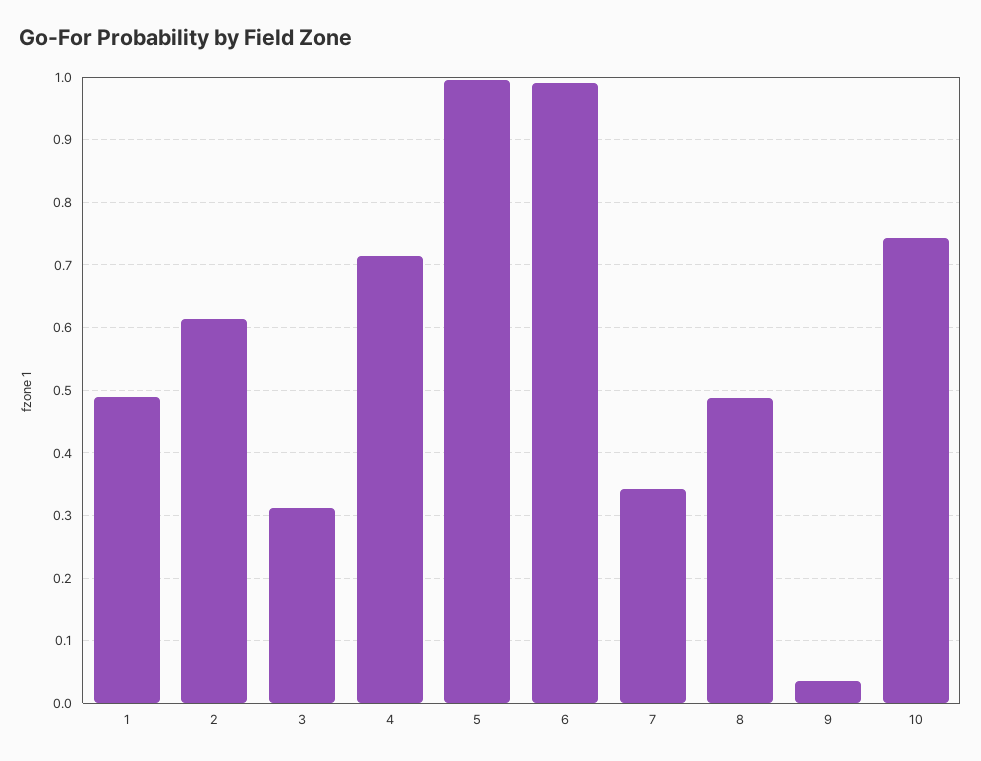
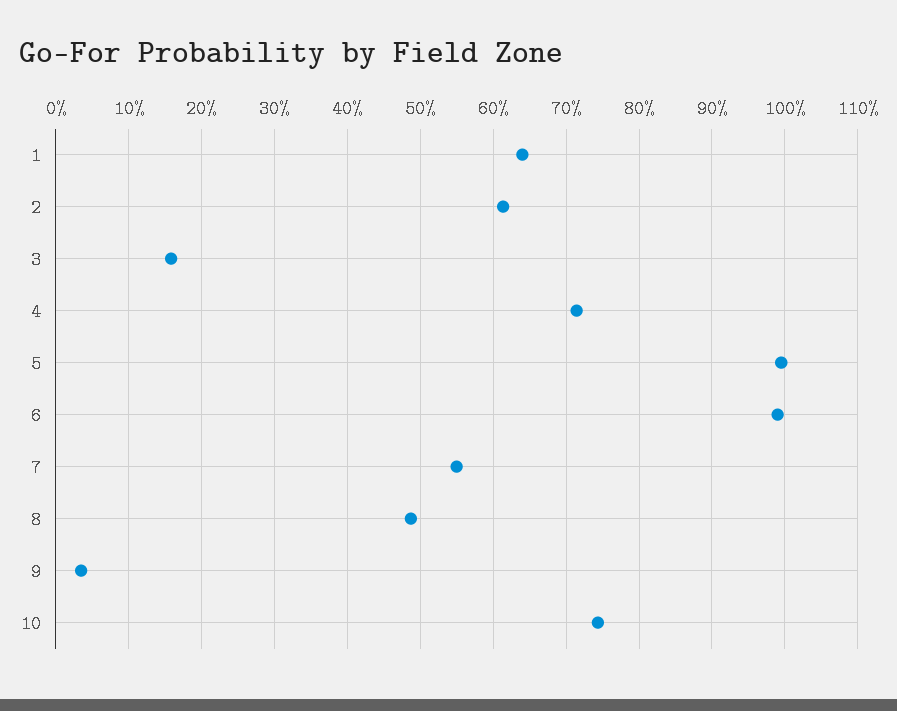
  {
-   "1": 0.49,
+   "1": 0.64,
    "2": 0.61,
-   "3": 0.31,
+   "3": 0.16,
    "4": 0.71,
    "5": 1,
    "6": 0.99,
-   "7": 0.34,
+   "7": 0.55,
    "8": 0.49,
    "9": 0.04,
    "10": 0.74
  }

